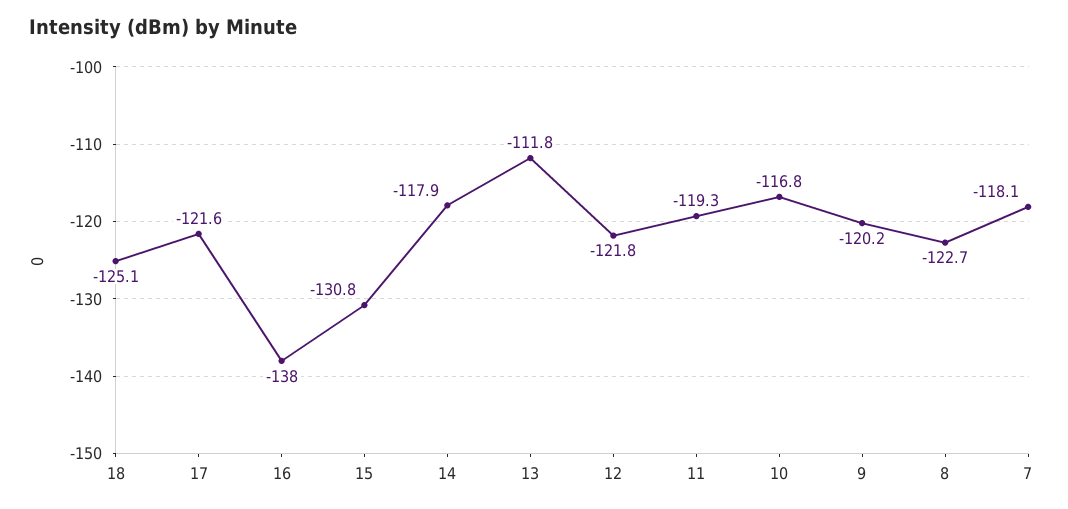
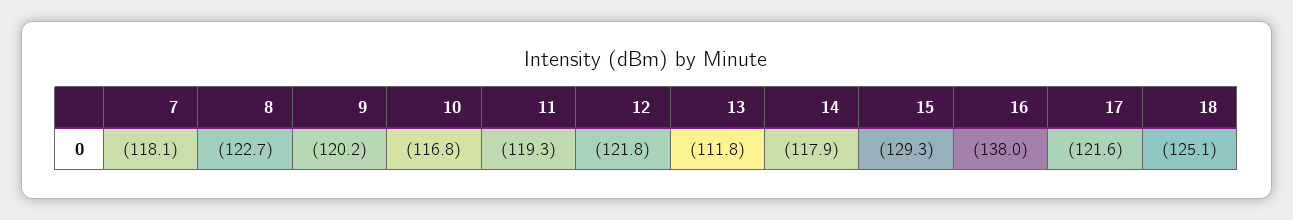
  {
    "18": -125.1,
    "17": -121.6,
    "16": -138,
-   "15": -130.8,
+   "15": -129.3,
    "14": -117.9,
    "13": -111.8,
    "12": -121.8,
    "11": -119.3,
    "10": -116.8,
    "9": -120.2,
    "8": -122.7,
    "7": -118.1
  }

